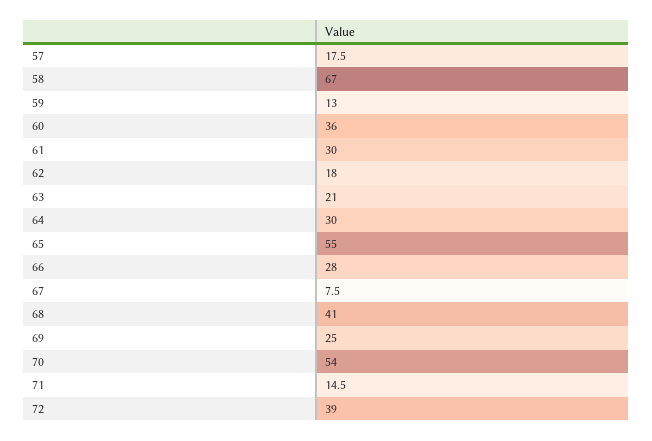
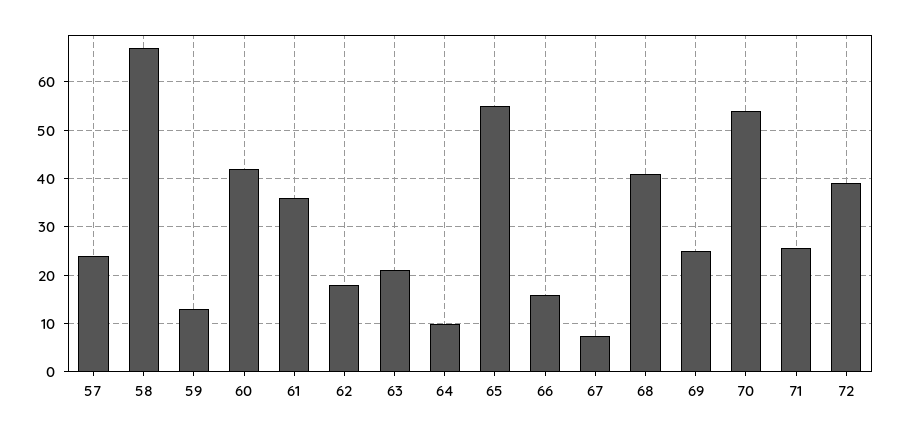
  {
-   "57": 17.5,
+   "57": 24,
    "58": 67,
    "59": 13,
-   "60": 36,
+   "60": 42,
-   "61": 30,
+   "61": 36,
    "62": 18,
    "63": 21,
-   "64": 30,
+   "64": 10,
    "65": 55,
-   "66": 28,
+   "66": 16,
    "67": 7.5,
    "68": 41,
    "69": 25,
    "70": 54,
-   "71": 14.5,
+   "71": 26,
    "72": 39
  }

